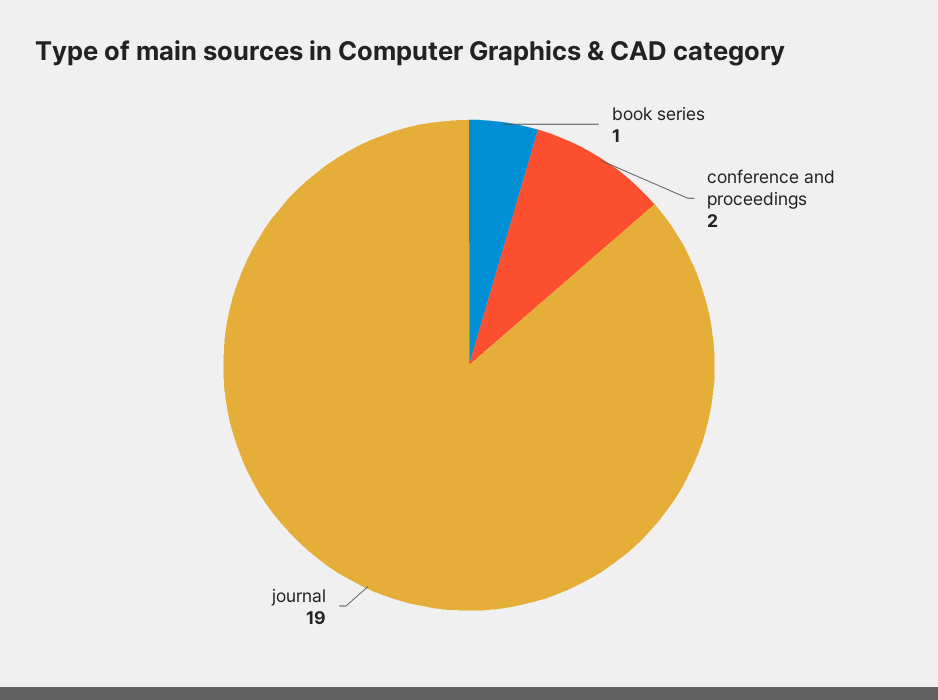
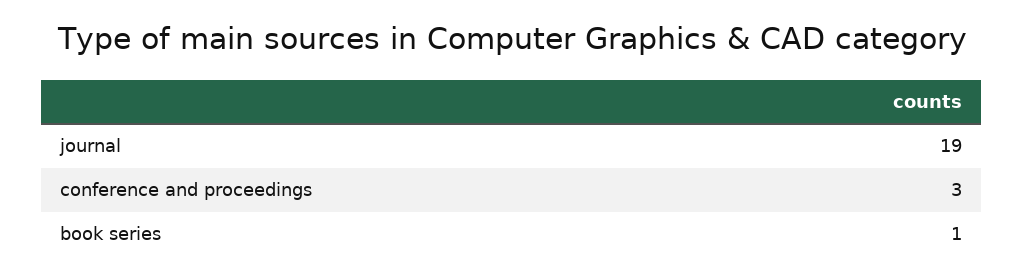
  {
    "book series": 1,
-   "conference and proceedings": 2,
+   "conference and proceedings": 3,
    "journal": 19
  }

